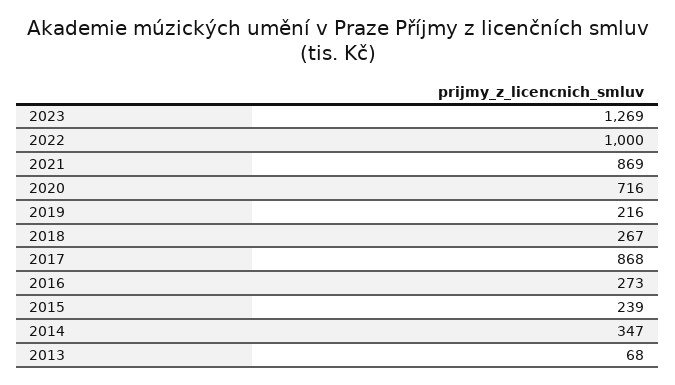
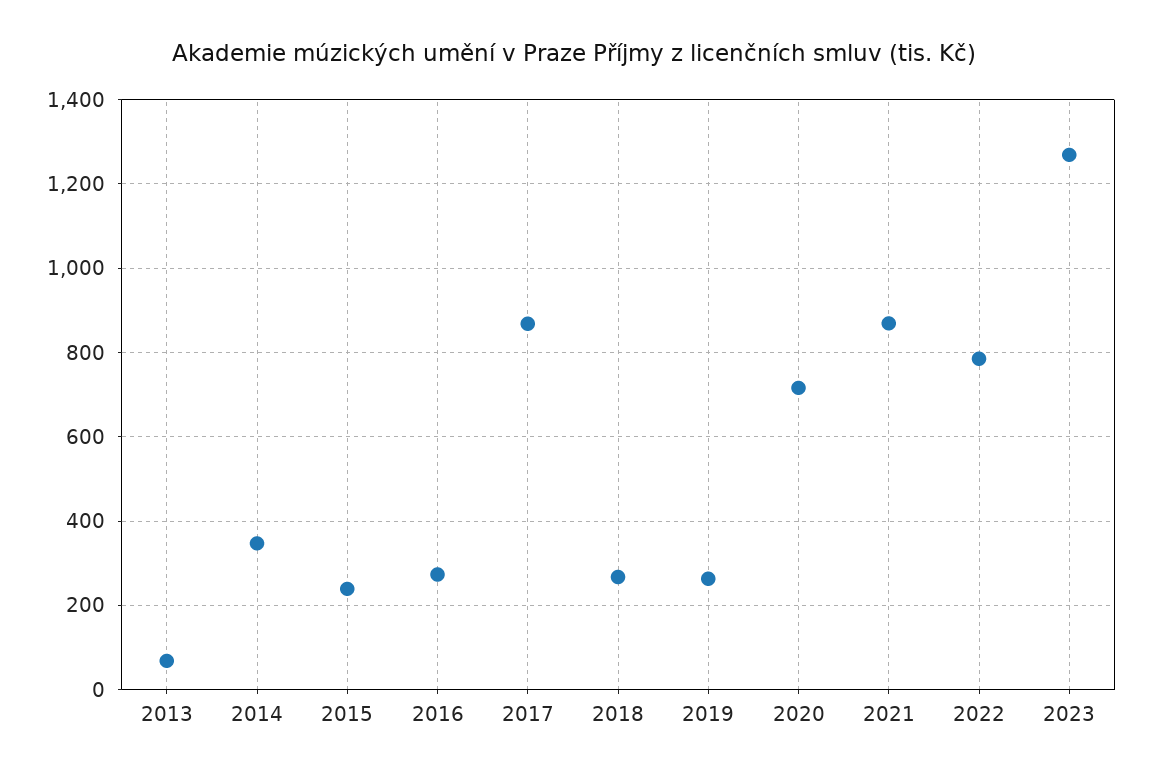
  {
    "2023": 1269,
-   "2022": 1000,
+   "2022": 780,
    "2021": 869,
    "2020": 716,
-   "2019": 216,
+   "2019": 260,
    "2018": 267,
    "2017": 868,
    "2016": 273,
    "2015": 239,
    "2014": 347,
    "2013": 68
  }

